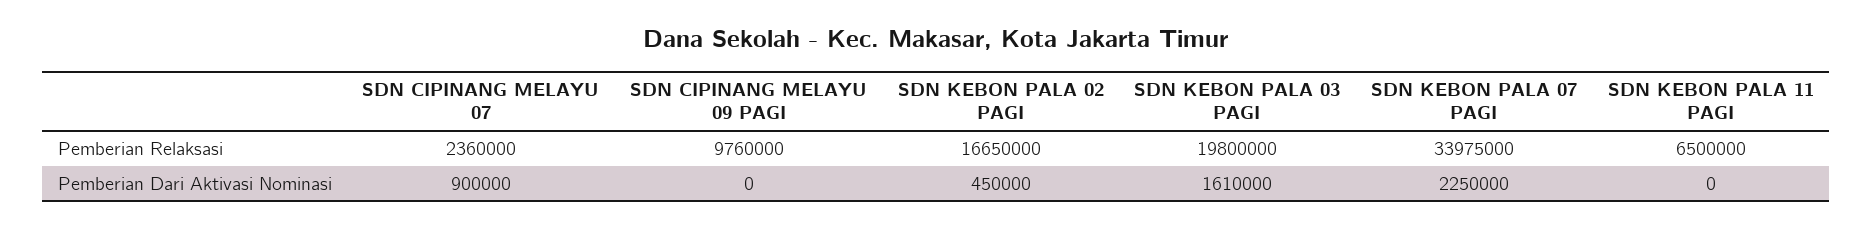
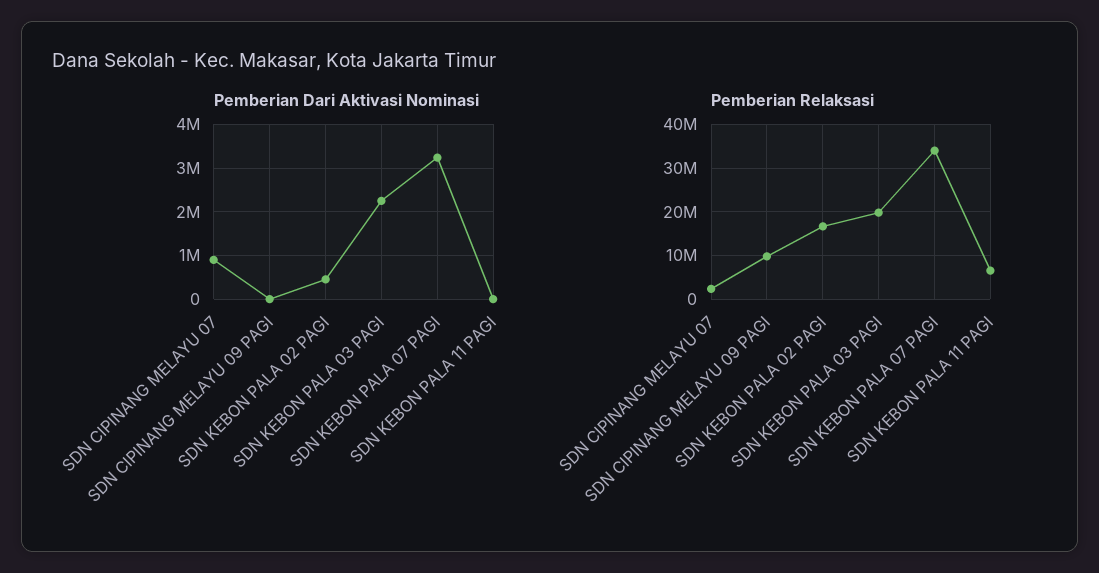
  {
    "Pemberian Relaksasi": {
      "SDN CIPINANG MELAYU 07": 2360000,
      "SDN CIPINANG MELAYU 09 PAGI": 9760000,
      "SDN KEBON PALA 02 PAGI": 16650000,
      "SDN KEBON PALA 03 PAGI": 19800000,
      "SDN KEBON PALA 07 PAGI": 33975000,
      "SDN KEBON PALA 11 PAGI": 6500000
    },
    "Pemberian Dari Aktivasi Nominasi": {
      "SDN CIPINANG MELAYU 07": 900000,
      "SDN CIPINANG MELAYU 09 PAGI": 0,
      "SDN KEBON PALA 02 PAGI": 450000,
-     "SDN KEBON PALA 03 PAGI": 1610000,
+     "SDN KEBON PALA 03 PAGI": 2200000,
-     "SDN KEBON PALA 07 PAGI": 2250000,
+     "SDN KEBON PALA 07 PAGI": 3200000,
      "SDN KEBON PALA 11 PAGI": 0
    }
  }

